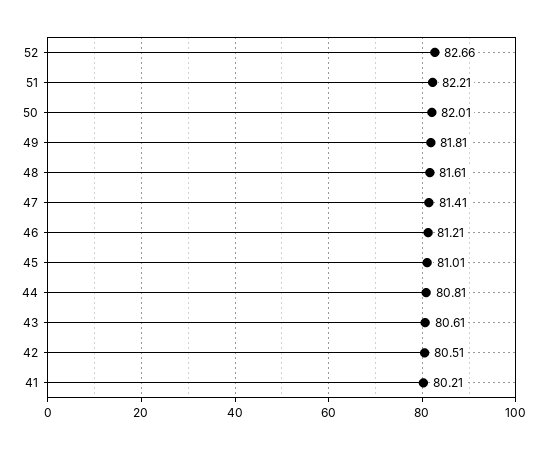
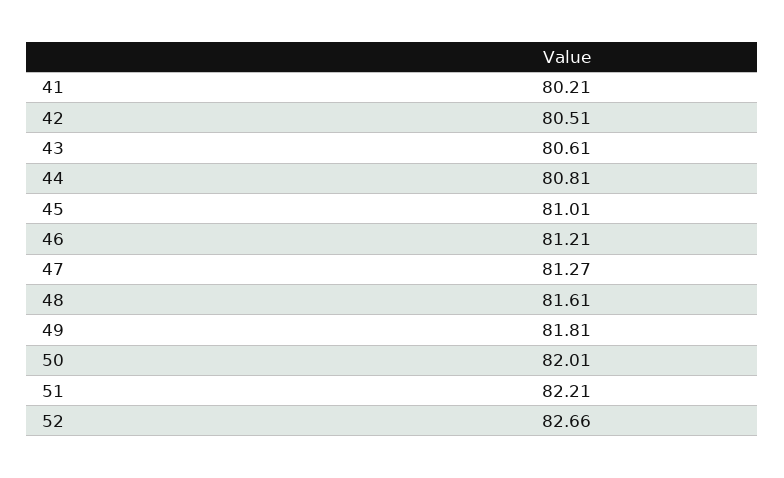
  {
    "52": 82.66,
    "51": 82.21,
    "50": 82.01,
    "49": 81.81,
    "48": 81.61,
-   "47": 81.41,
+   "47": 81.27,
    "46": 81.21,
    "45": 81.01,
    "44": 80.81,
    "43": 80.61,
    "42": 80.51,
    "41": 80.21
  }

